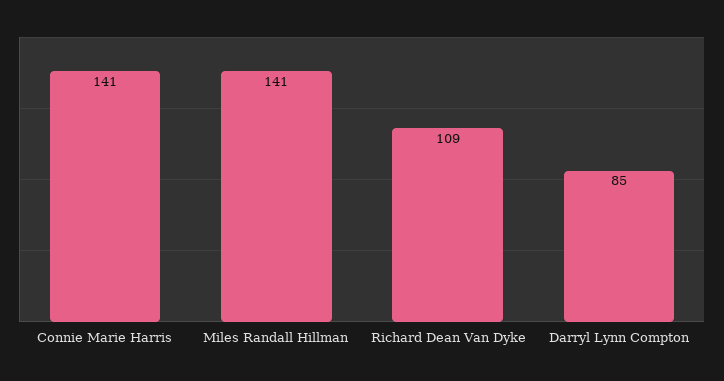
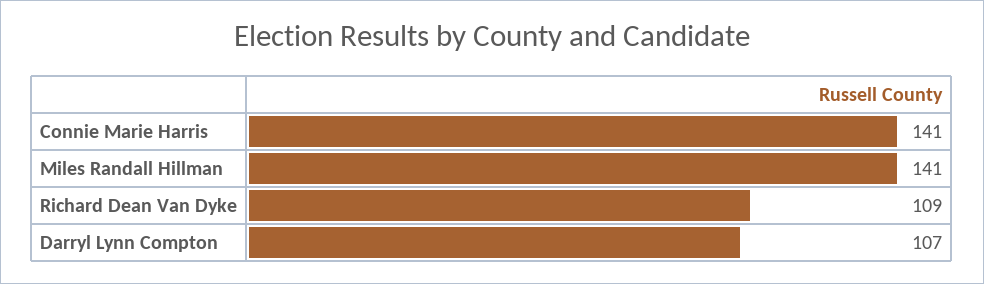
  {
    "Connie Marie Harris": 141,
    "Miles Randall Hillman": 141,
    "Richard Dean Van Dyke": 109,
-   "Darryl Lynn Compton": 85
+   "Darryl Lynn Compton": 107
  }

